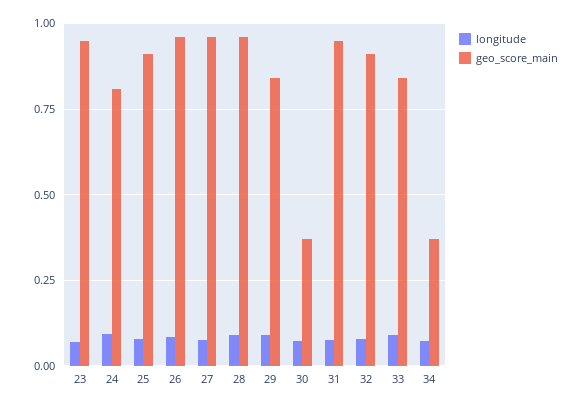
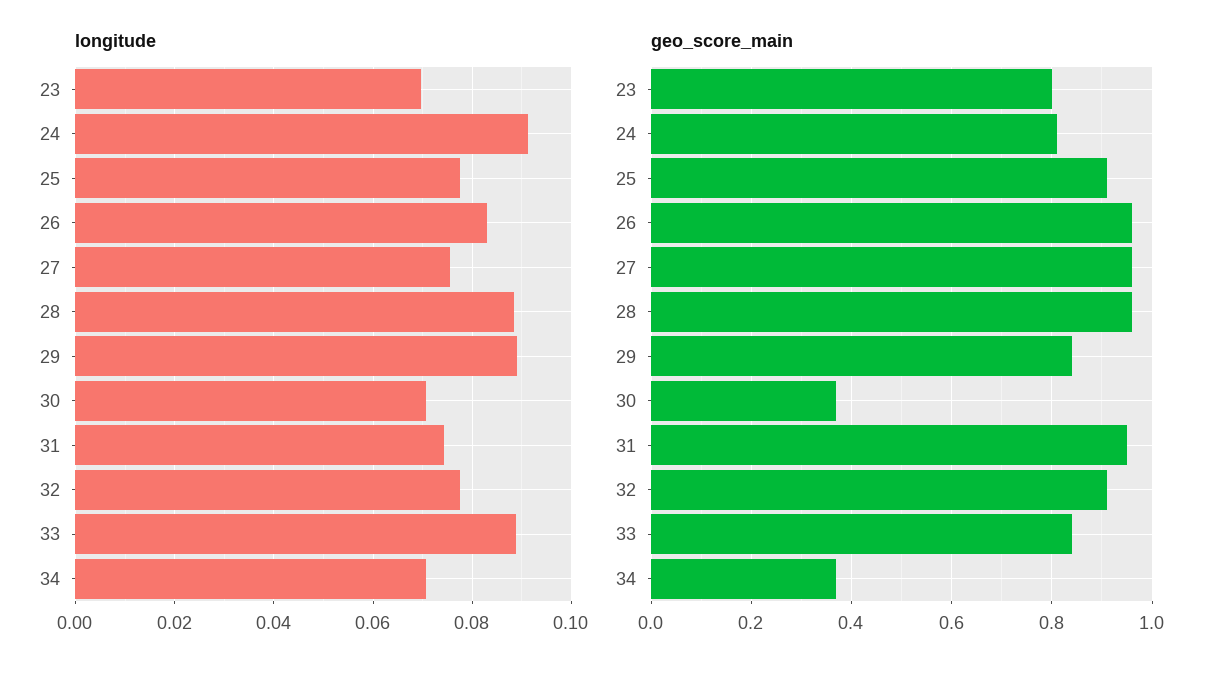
  {
    "longitude": {
      "23": 0.07,
      "24": 0.092,
      "25": 0.078,
      "26": 0.082,
      "27": 0.076,
      "28": 0.088,
      "29": 0.09,
      "30": 0.07,
      "31": 0.074,
      "32": 0.078,
      "33": 0.088,
      "34": 0.07
    },
    "geo_score_main": {
-     "23": 0.95,
+     "23": 0.8,
      "24": 0.8,
      "25": 0.9,
      "26": 0.95,
      "27": 0.95,
      "28": 0.95,
      "29": 0.85,
      "30": 0.375,
      "31": 0.95,
      "32": 0.9,
      "33": 0.85,
      "34": 0.375
    }
  }

